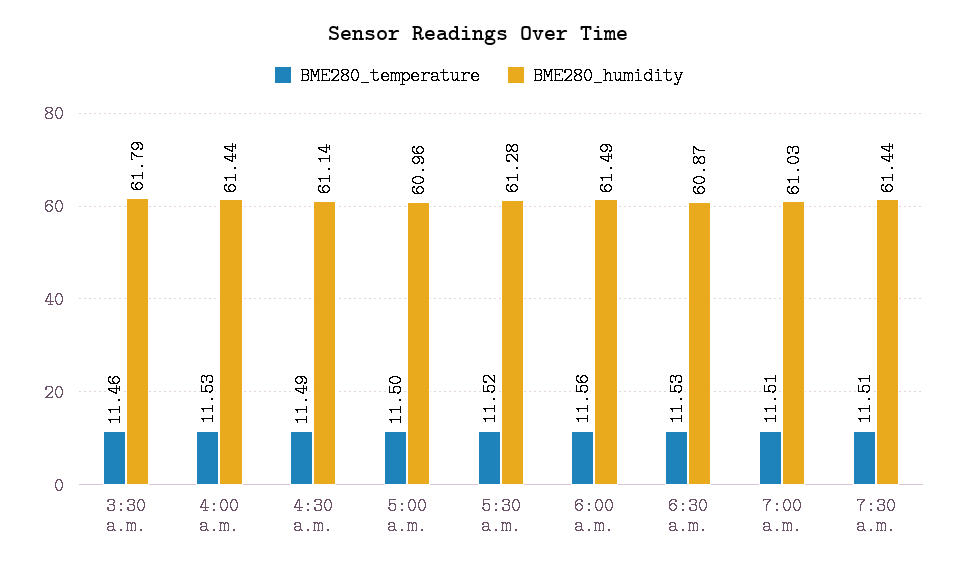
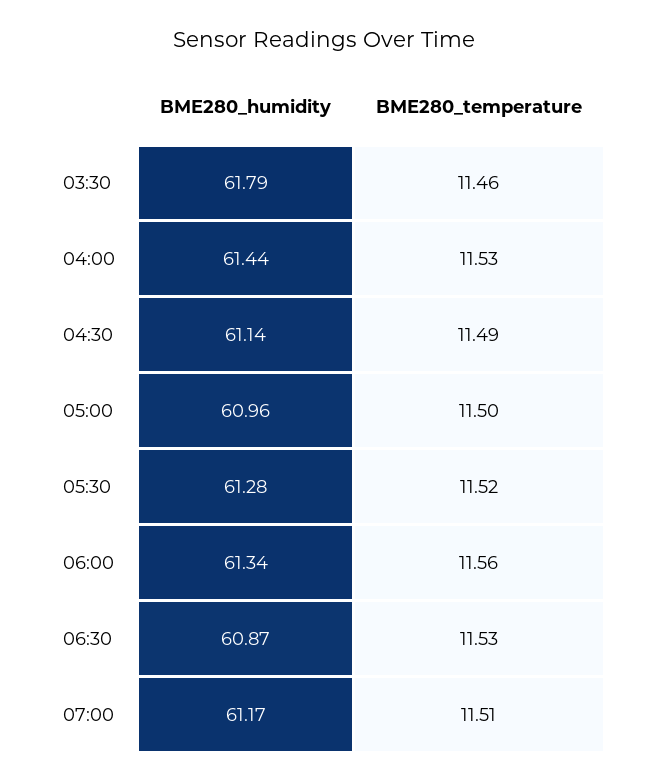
  {
    "BME280_temperature": {
      "3:30 a.m.": 11.46,
      "4:00 a.m.": 11.53,
      "4:30 a.m.": 11.49,
      "5:00 a.m.": 11.5,
      "5:30 a.m.": 11.52,
      "6:00 a.m.": 11.56,
      "6:30 a.m.": 11.53,
-     "7:00 a.m.": 11.51,
+     "7:00 a.m.": 11.51
-     "7:30 a.m.": 11.51
    },
    "BME280_humidity": {
      "3:30 a.m.": 61.79,
      "4:00 a.m.": 61.44,
      "4:30 a.m.": 61.14,
      "5:00 a.m.": 60.96,
      "5:30 a.m.": 61.28,
-     "6:00 a.m.": 61.49,
+     "6:00 a.m.": 61.34,
      "6:30 a.m.": 60.87,
-     "7:00 a.m.": 61.03,
+     "7:00 a.m.": 61.17
-     "7:30 a.m.": 61.44
    }
  }

